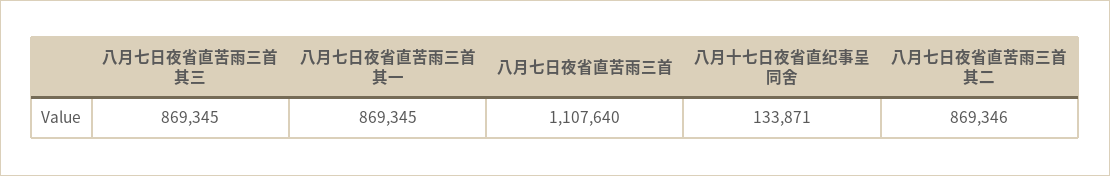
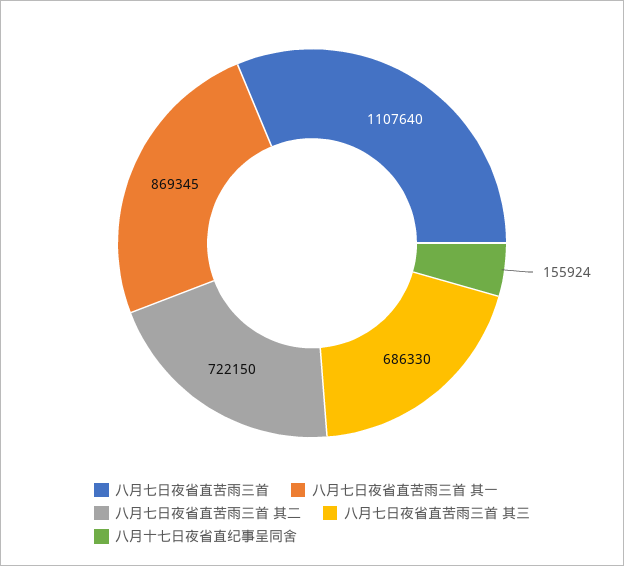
  {
-   "八月七日夜省直苦雨三首 其三": 869345,
+   "八月七日夜省直苦雨三首 其三": 686330,
    "八月七日夜省直苦雨三首 其一": 869345,
    "八月七日夜省直苦雨三首": 1107640,
-   "八月十七日夜省直纪事呈同舍": 133871,
+   "八月十七日夜省直纪事呈同舍": 155924,
-   "八月七日夜省直苦雨三首 其二": 869346
+   "八月七日夜省直苦雨三首 其二": 722150
  }

